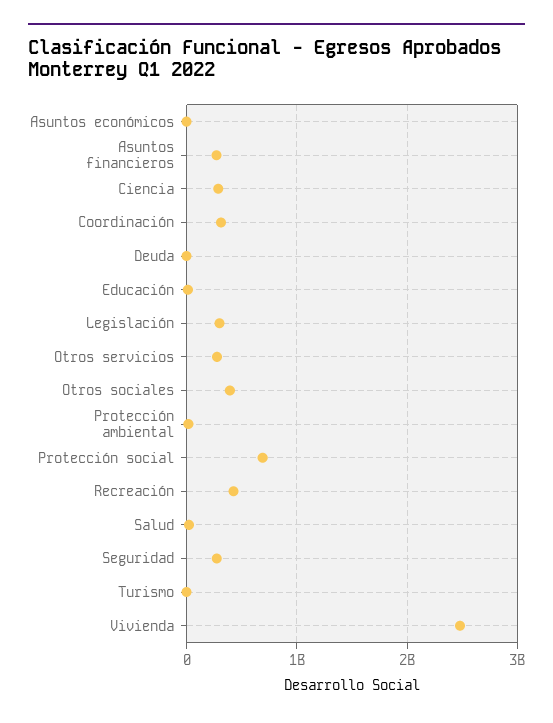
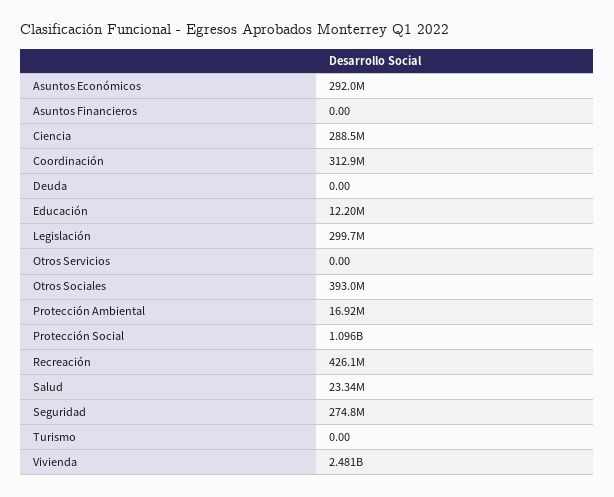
  {
-   "Asuntos económicos": 0,
+   "Asuntos económicos": 292000000,
-   "Asuntos financieros": 300000000,
+   "Asuntos financieros": 0,
    "Ciencia": 288500000,
    "Coordinación": 312900000,
    "Deuda": 0,
    "Educación": 12200000,
    "Legislación": 299700000,
-   "Otros servicios": 300000000,
+   "Otros servicios": 0,
    "Otros sociales": 393000000,
    "Protección ambiental": 16920000,
-   "Protección social": 700000000,
+   "Protección social": 1096000000,
    "Recreación": 426100000,
    "Salud": 23340000,
    "Seguridad": 274800000,
    "Turismo": 0,
    "Vivienda": 2481000000
  }

